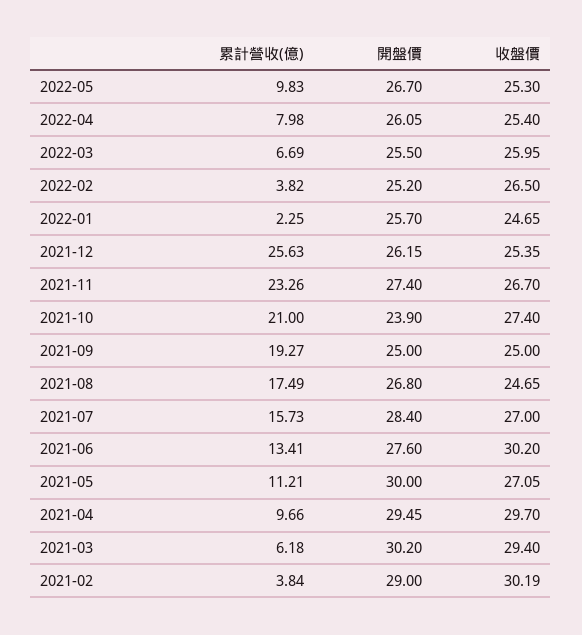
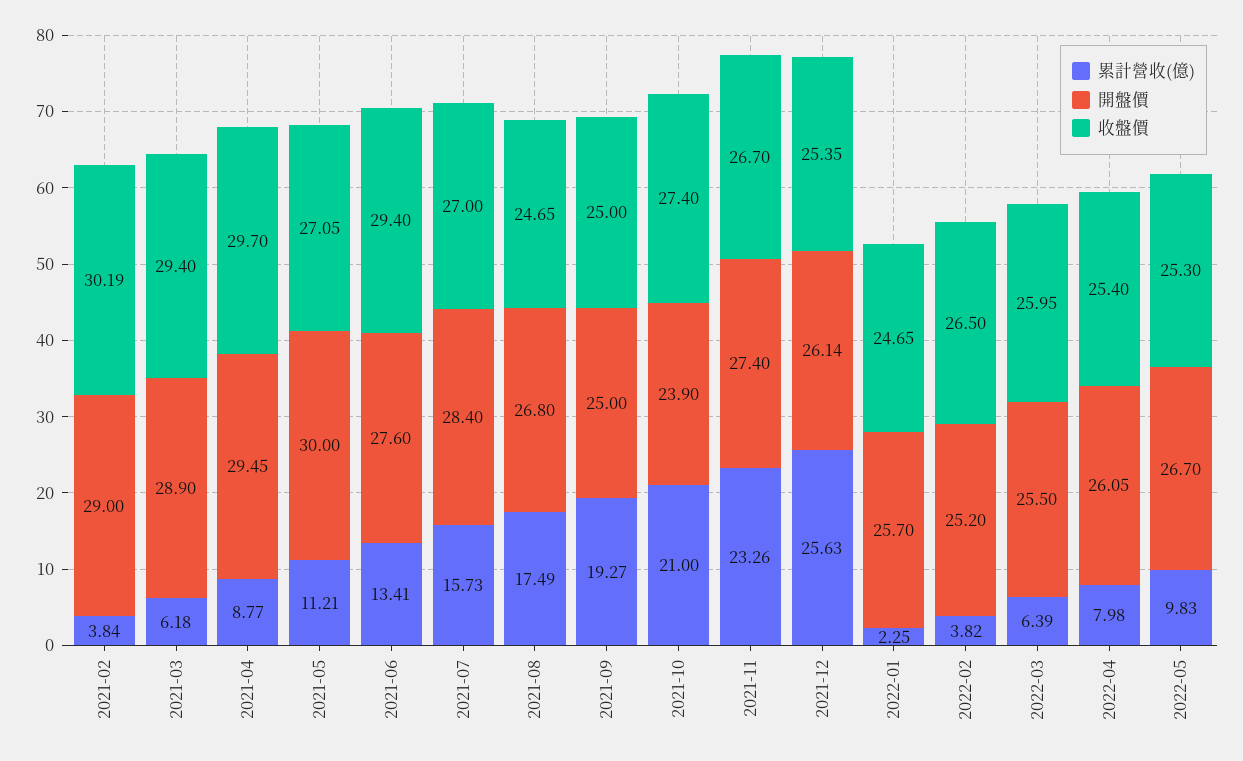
  {
    "累計營收(億)": {
      "2022-05": 9.83,
      "2022-04": 7.98,
-     "2022-03": 6.69,
+     "2022-03": 6.39,
      "2022-02": 3.82,
      "2022-01": 2.25,
      "2021-12": 25.63,
      "2021-11": 23.26,
      "2021-10": 21,
      "2021-09": 19.27,
      "2021-08": 17.49,
      "2021-07": 15.73,
      "2021-06": 13.41,
      "2021-05": 11.21,
-     "2021-04": 9.66,
+     "2021-04": 8.77,
      "2021-03": 6.18,
      "2021-02": 3.84
    },
    "開盤價": {
      "2022-05": 26.7,
      "2022-04": 26.05,
      "2022-03": 25.5,
      "2022-02": 25.2,
      "2022-01": 25.7,
-     "2021-12": 26.15,
+     "2021-12": 26.14,
      "2021-11": 27.4,
      "2021-10": 23.9,
      "2021-09": 25,
      "2021-08": 26.8,
      "2021-07": 28.4,
      "2021-06": 27.6,
      "2021-05": 30,
      "2021-04": 29.45,
-     "2021-03": 30.2,
+     "2021-03": 28.9,
      "2021-02": 29
    },
    "收盤價": {
      "2022-05": 25.3,
      "2022-04": 25.4,
      "2022-03": 25.95,
      "2022-02": 26.5,
      "2022-01": 24.65,
      "2021-12": 25.35,
      "2021-11": 26.7,
      "2021-10": 27.4,
      "2021-09": 25,
      "2021-08": 24.65,
      "2021-07": 27,
-     "2021-06": 30.2,
+     "2021-06": 29.4,
      "2021-05": 27.05,
      "2021-04": 29.7,
      "2021-03": 29.4,
      "2021-02": 30.19
    }
  }

